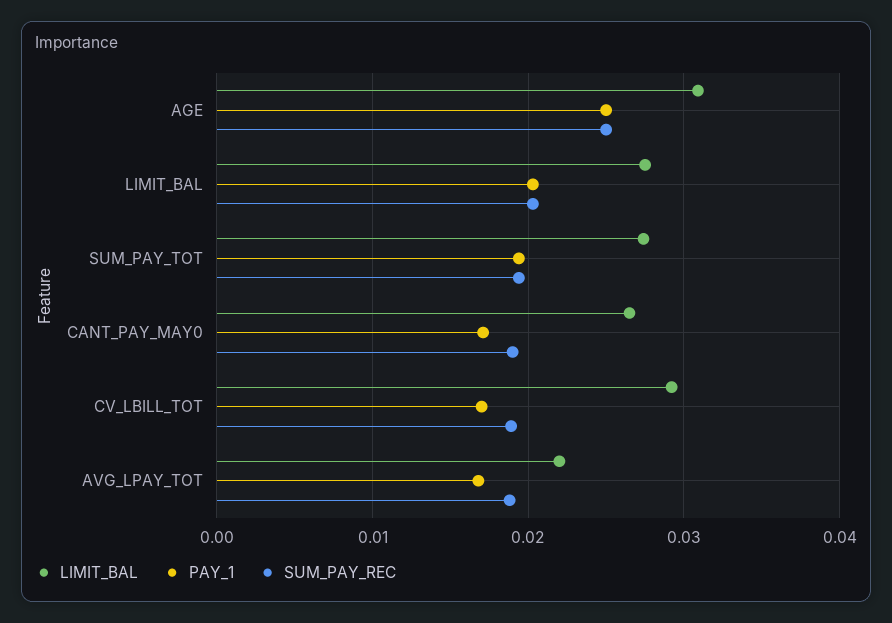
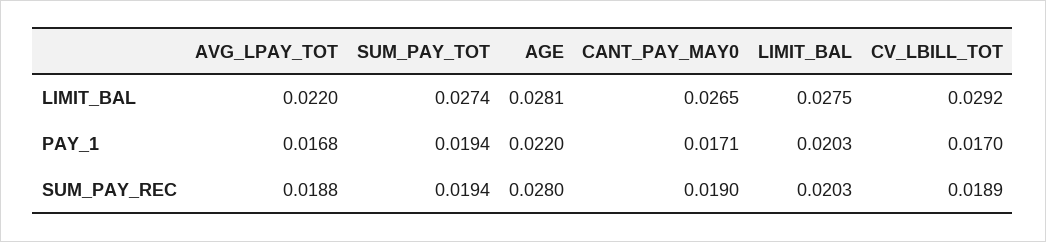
  {
    "LIMIT_BAL": {
-     "AGE": 0.031,
+     "AGE": 0.0281,
      "LIMIT_BAL": 0.0275,
      "SUM_PAY_TOT": 0.0274,
      "CANT_PAY_MAY0": 0.0265,
      "CV_LBILL_TOT": 0.0292,
      "AVG_LPAY_TOT": 0.022
    },
    "PAY_1": {
-     "AGE": 0.025,
+     "AGE": 0.022,
      "LIMIT_BAL": 0.0203,
      "SUM_PAY_TOT": 0.0194,
      "CANT_PAY_MAY0": 0.0171,
      "CV_LBILL_TOT": 0.017,
      "AVG_LPAY_TOT": 0.0168
    },
    "SUM_PAY_REC": {
-     "AGE": 0.025,
+     "AGE": 0.028,
      "LIMIT_BAL": 0.0203,
      "SUM_PAY_TOT": 0.0194,
      "CANT_PAY_MAY0": 0.019,
      "CV_LBILL_TOT": 0.0189,
      "AVG_LPAY_TOT": 0.0188
    }
  }

